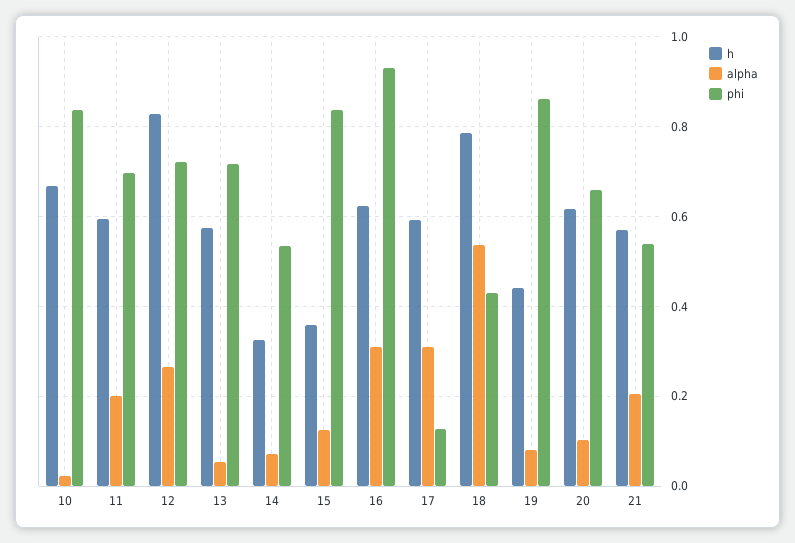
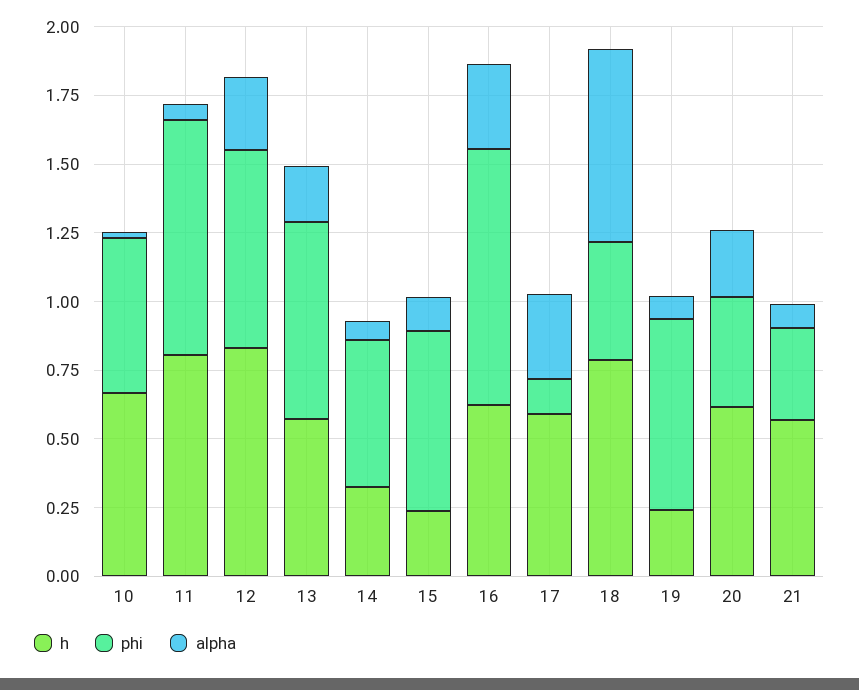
  {
    "h": {
      "10": 0.66,
-     "11": 0.6,
+     "11": 0.8,
      "12": 0.82,
      "13": 0.58,
      "14": 0.32,
-     "15": 0.36,
+     "15": 0.25,
      "16": 0.62,
      "17": 0.6,
      "18": 0.78,
-     "19": 0.44,
+     "19": 0.25,
      "20": 0.62,
      "21": 0.56
    },
    "alpha": {
      "10": 0.02,
-     "11": 0.2,
+     "11": 0.05,
      "12": 0.26,
-     "13": 0.06,
+     "13": 0.2,
      "14": 0.08,
      "15": 0.12,
      "16": 0.3,
      "17": 0.3,
-     "18": 0.54,
+     "18": 0.7,
      "19": 0.08,
-     "20": 0.1,
+     "20": 0.25,
-     "21": 0.2
+     "21": 0.1
    },
    "phi": {
-     "10": 0.84,
+     "10": 0.55,
-     "11": 0.7,
+     "11": 0.85,
      "12": 0.72,
      "13": 0.72,
      "14": 0.54,
-     "15": 0.84,
+     "15": 0.65,
      "16": 0.94,
      "17": 0.12,
      "18": 0.42,
-     "19": 0.86,
+     "19": 0.7,
-     "20": 0.66,
+     "20": 0.4,
-     "21": 0.54
+     "21": 0.35
    }
  }

